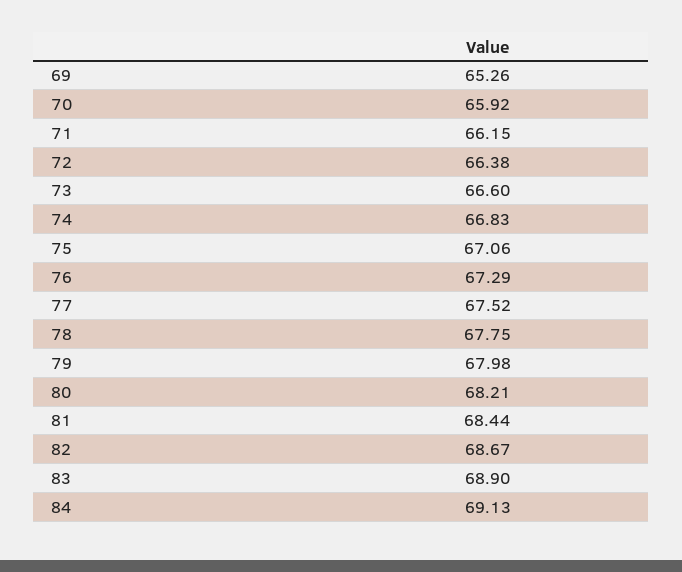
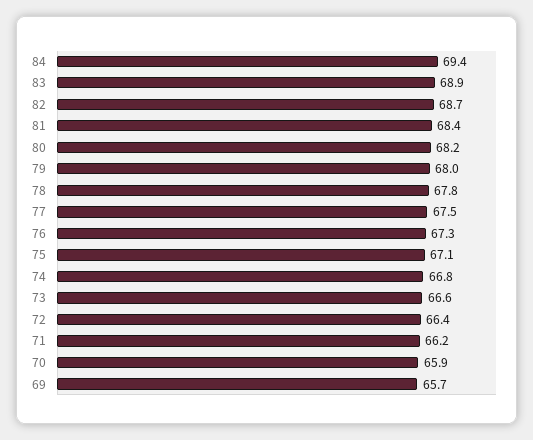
  {
-   "69": 65.26,
+   "69": 65.7,
    "70": 65.92,
    "71": 66.15,
    "72": 66.38,
    "73": 66.6,
    "74": 66.83,
    "75": 67.06,
    "76": 67.29,
    "77": 67.52,
    "78": 67.75,
    "79": 67.98,
    "80": 68.21,
    "81": 68.44,
    "82": 68.67,
    "83": 68.9,
-   "84": 69.13
+   "84": 69.4
  }

